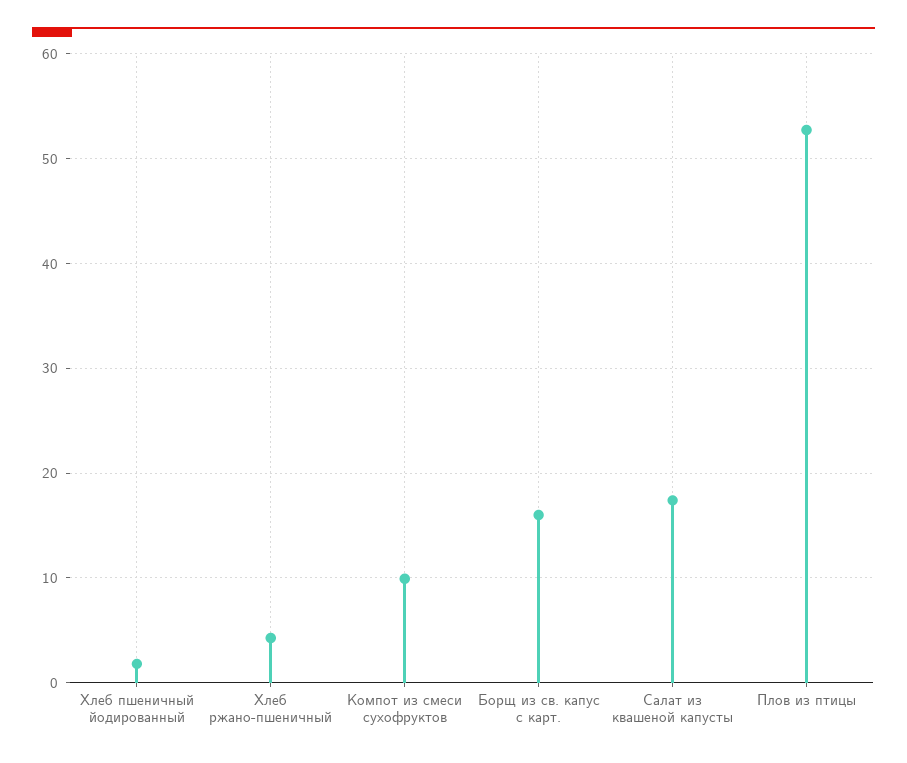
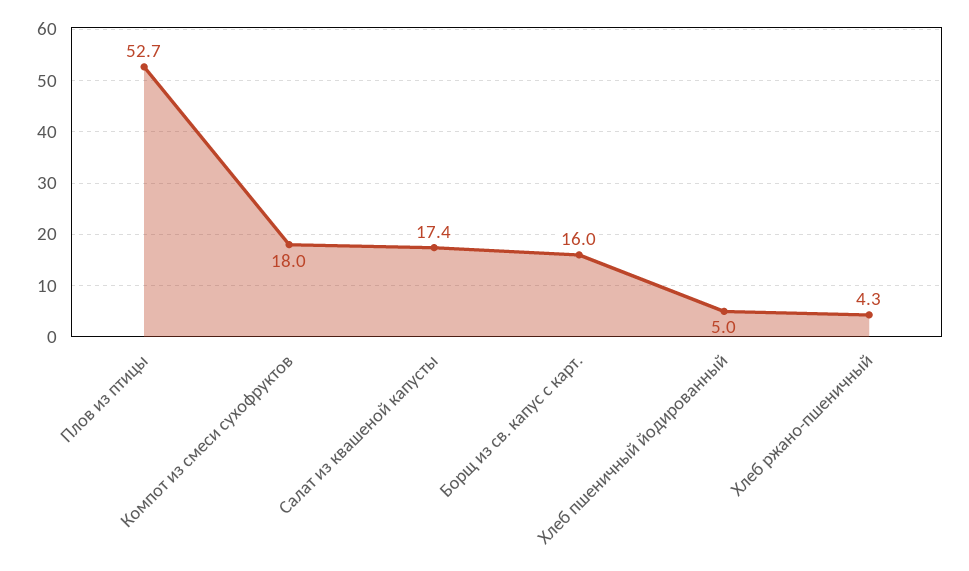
  {
-   "Хлеб пшеничный йодированный": 2,
+   "Хлеб пшеничный йодированный": 5,
    "Хлеб ржано-пшеничный": 4.3,
-   "Компот из смеси сухофруктов": 10,
+   "Компот из смеси сухофруктов": 18,
    "Борщ из св. капус с карт.": 16,
    "Салат из квашеной капусты": 17.4,
    "Плов из птицы": 52.7
  }

